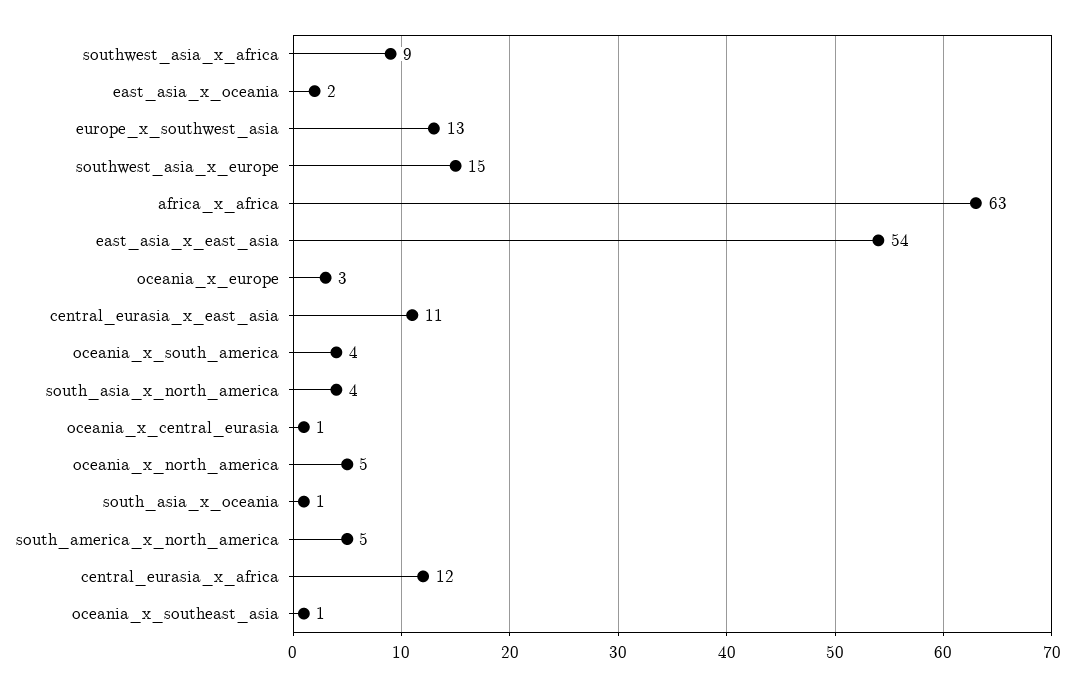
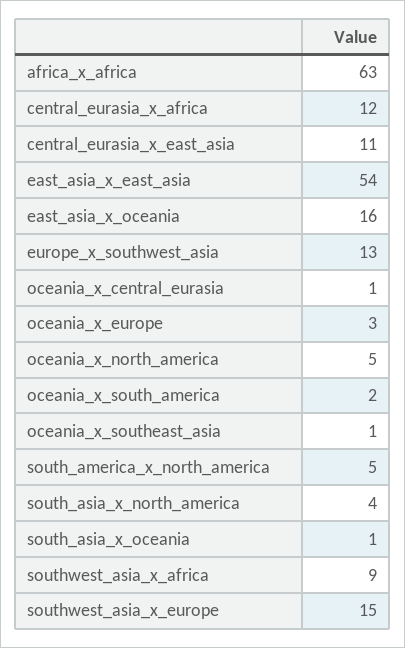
  {
    "southwest_asia_x_africa": 9,
-   "east_asia_x_oceania": 2,
+   "east_asia_x_oceania": 16,
    "europe_x_southwest_asia": 13,
    "southwest_asia_x_europe": 15,
    "africa_x_africa": 63,
    "east_asia_x_east_asia": 54,
    "oceania_x_europe": 3,
    "central_eurasia_x_east_asia": 11,
-   "oceania_x_south_america": 4,
+   "oceania_x_south_america": 2,
    "south_asia_x_north_america": 4,
    "oceania_x_central_eurasia": 1,
    "oceania_x_north_america": 5,
    "south_asia_x_oceania": 1,
    "south_america_x_north_america": 5,
    "central_eurasia_x_africa": 12,
    "oceania_x_southeast_asia": 1
  }

